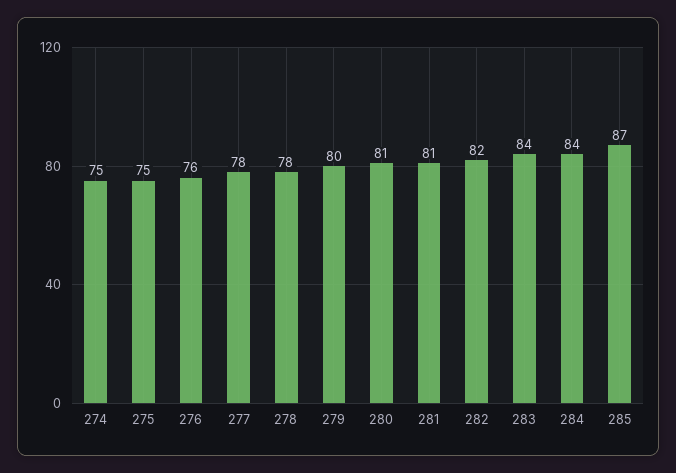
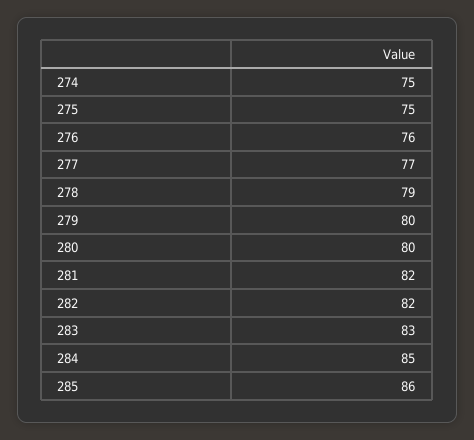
  {
    "274": 75,
    "275": 75,
    "276": 76,
-   "277": 78,
+   "277": 77,
-   "278": 78,
+   "278": 79,
    "279": 80,
-   "280": 81,
+   "280": 80,
-   "281": 81,
+   "281": 82,
    "282": 82,
-   "283": 84,
+   "283": 83,
-   "284": 84,
+   "284": 85,
-   "285": 87
+   "285": 86
  }

